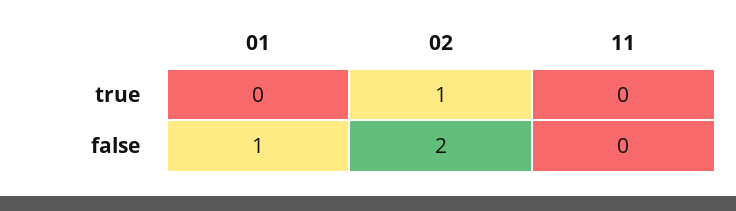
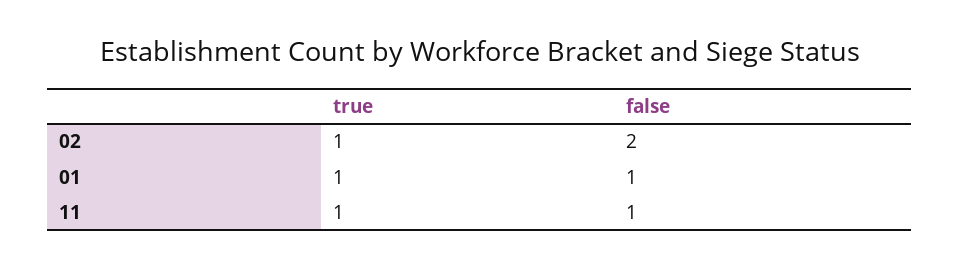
  {
    "01": {
-     "true": 0,
+     "true": 1,
      "false": 1
    },
    "02": {
      "true": 1,
      "false": 2
    },
    "11": {
-     "true": 0,
+     "true": 1,
-     "false": 0
+     "false": 1
    }
  }

